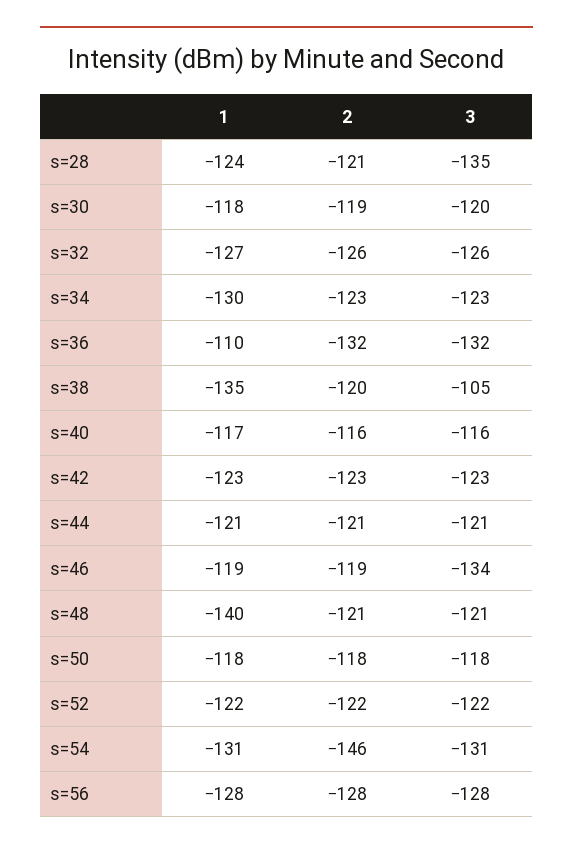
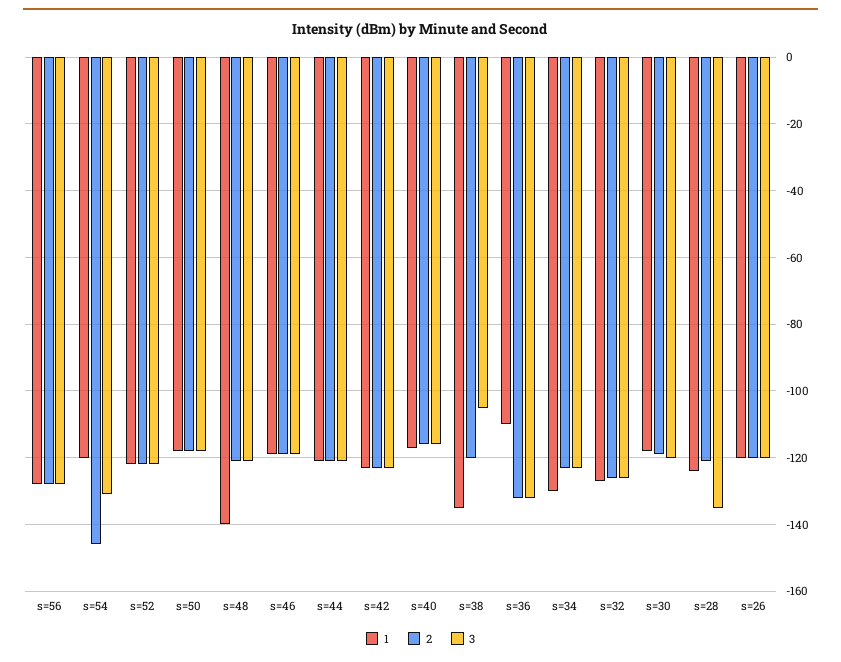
  {
    "1": {
      "s=28": -124,
      "s=30": -118,
      "s=32": -127,
      "s=34": -130,
      "s=36": -110,
      "s=38": -135,
      "s=40": -117,
      "s=42": -123,
      "s=44": -121,
      "s=46": -119,
      "s=48": -140,
      "s=50": -118,
      "s=52": -122,
-     "s=54": -131,
+     "s=54": -120,
-     "s=56": -128
+     "s=56": -128,
+     "s=26": -120
    },
    "2": {
      "s=28": -121,
      "s=30": -119,
      "s=32": -126,
      "s=34": -123,
      "s=36": -132,
      "s=38": -120,
      "s=40": -116,
      "s=42": -123,
      "s=44": -121,
      "s=46": -119,
      "s=48": -121,
      "s=50": -118,
      "s=52": -122,
      "s=54": -146,
-     "s=56": -128
+     "s=56": -128,
+     "s=26": -120
    },
    "3": {
      "s=28": -135,
      "s=30": -120,
      "s=32": -126,
      "s=34": -123,
      "s=36": -132,
      "s=38": -105,
      "s=40": -116,
      "s=42": -123,
      "s=44": -121,
-     "s=46": -134,
+     "s=46": -120,
      "s=48": -121,
      "s=50": -118,
      "s=52": -122,
      "s=54": -131,
-     "s=56": -128
+     "s=56": -128,
+     "s=26": -120
    }
  }

